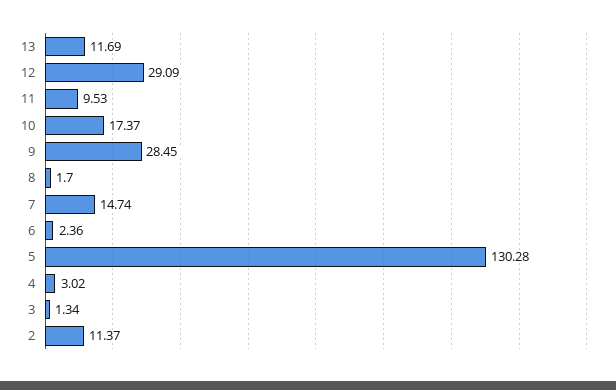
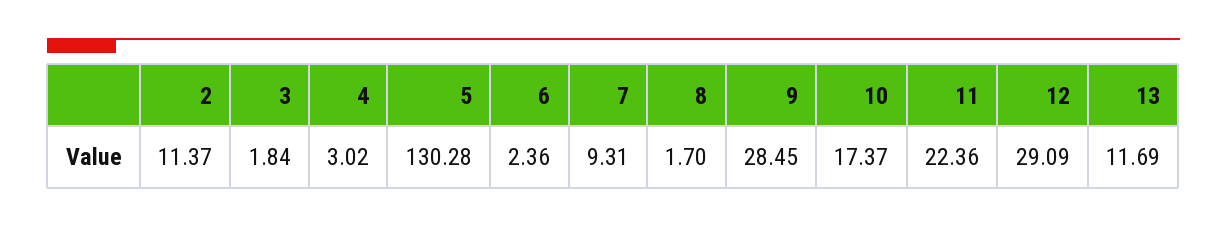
  {
    "13": 11.69,
    "12": 29.09,
-   "11": 9.53,
+   "11": 22.36,
    "10": 17.37,
    "9": 28.45,
    "8": 1.7,
-   "7": 14.74,
+   "7": 9.31,
    "6": 2.36,
    "5": 130.28,
    "4": 3.02,
-   "3": 1.34,
+   "3": 1.84,
    "2": 11.37
  }

